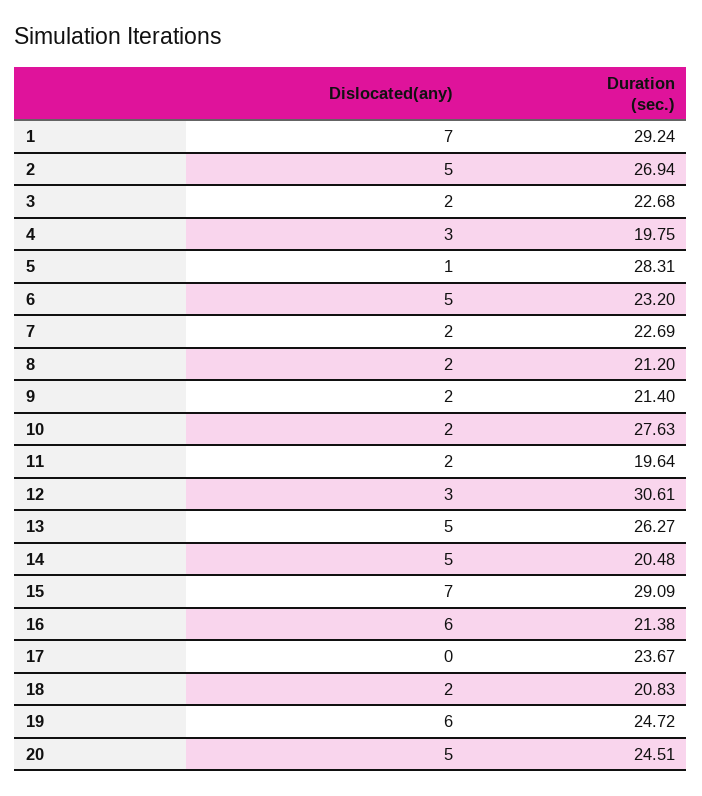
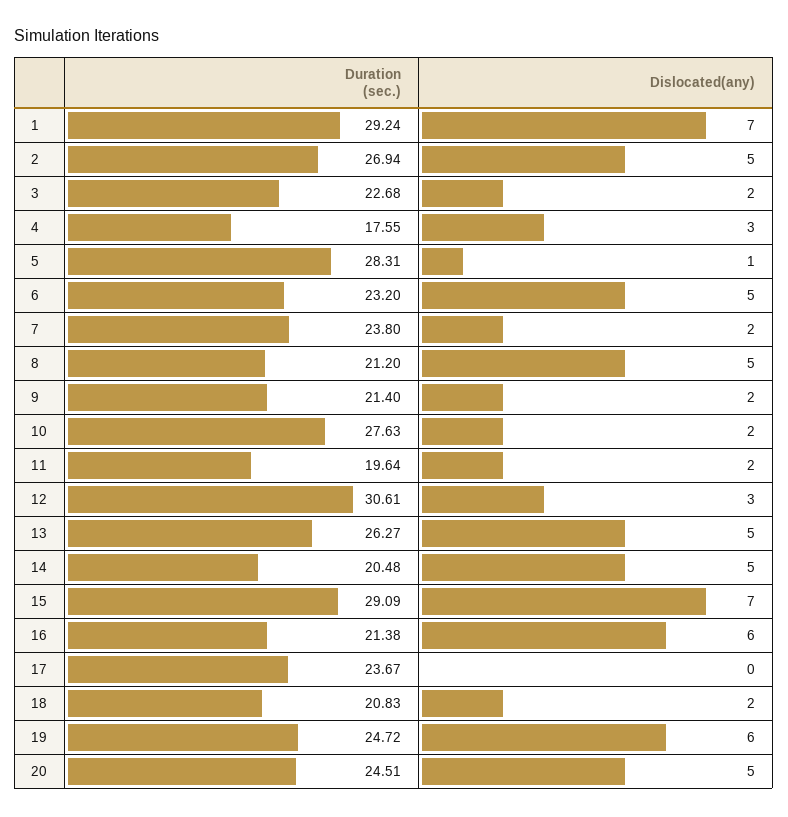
  {
    "Dislocated(any)": {
      "1": 7,
      "2": 5,
      "3": 2,
      "4": 3,
      "5": 1,
      "6": 5,
      "7": 2,
-     "8": 2,
+     "8": 5,
      "9": 2,
      "10": 2,
      "11": 2,
      "12": 3,
      "13": 5,
      "14": 5,
      "15": 7,
      "16": 6,
      "17": 0,
      "18": 2,
      "19": 6,
      "20": 5
    },
    "Duration (sec.)": {
      "1": 29.24,
      "2": 26.94,
      "3": 22.68,
-     "4": 19.75,
+     "4": 17.55,
      "5": 28.31,
      "6": 23.2,
-     "7": 22.69,
+     "7": 23.8,
      "8": 21.2,
      "9": 21.4,
      "10": 27.63,
      "11": 19.64,
      "12": 30.61,
      "13": 26.27,
      "14": 20.48,
      "15": 29.09,
      "16": 21.38,
      "17": 23.67,
      "18": 20.83,
      "19": 24.72,
      "20": 24.51
    }
  }

